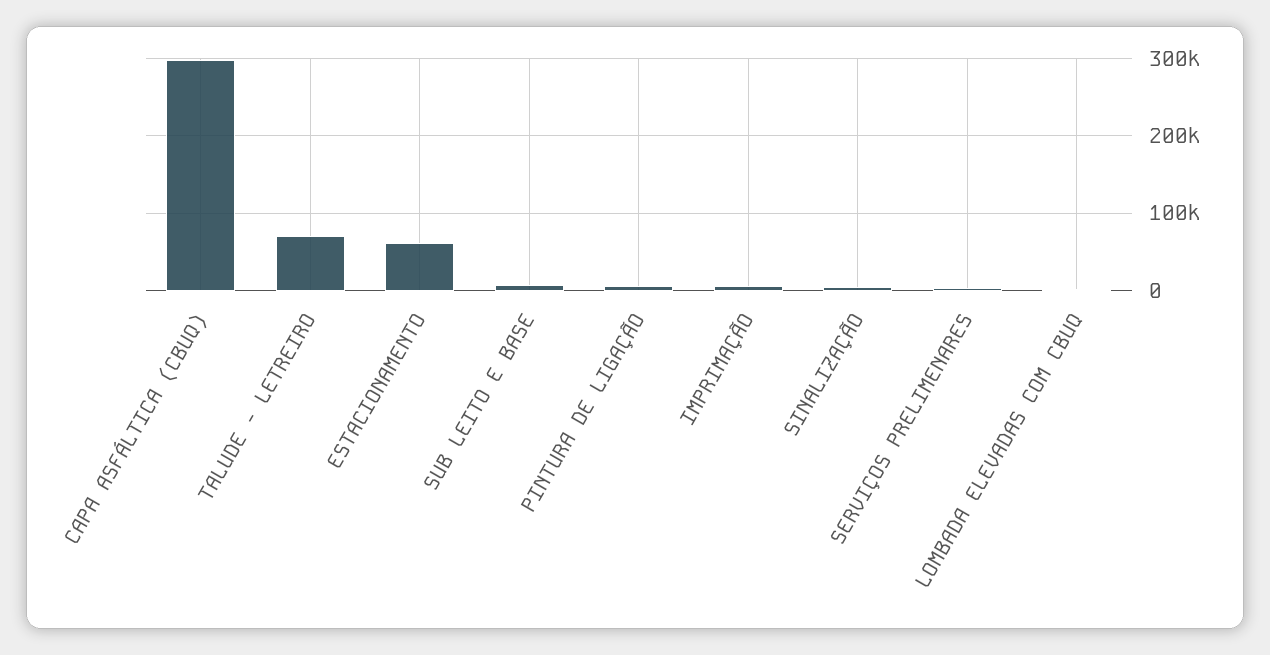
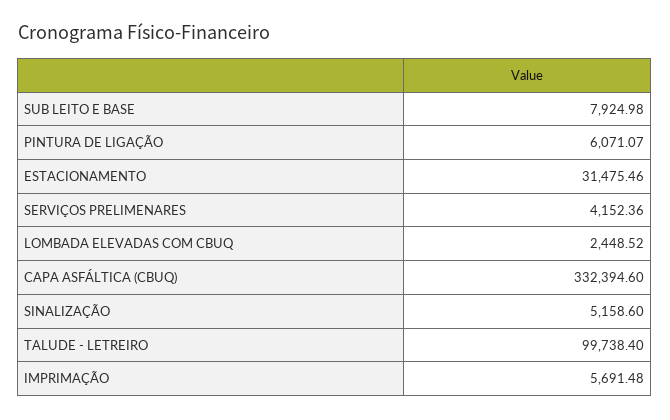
  {
-   "CAPA ASFÁLTICA (CBUQ)": 300000,
+   "CAPA ASFÁLTICA (CBUQ)": 332394.6,
-   "TALUDE - LETREIRO": 70000,
+   "TALUDE - LETREIRO": 99738.4,
-   "ESTACIONAMENTO": 60000,
+   "ESTACIONAMENTO": 31475.46,
    "SUB LEITO E BASE": 7924.98,
    "PINTURA DE LIGAÇÃO": 6071.07,
    "IMPRIMAÇÃO": 5691.48,
    "SINALIZAÇÃO": 5158.6,
    "SERVIÇOS PRELIMENARES": 4152.36,
    "LOMBADA ELEVADAS COM CBUQ": 2448.52
  }

